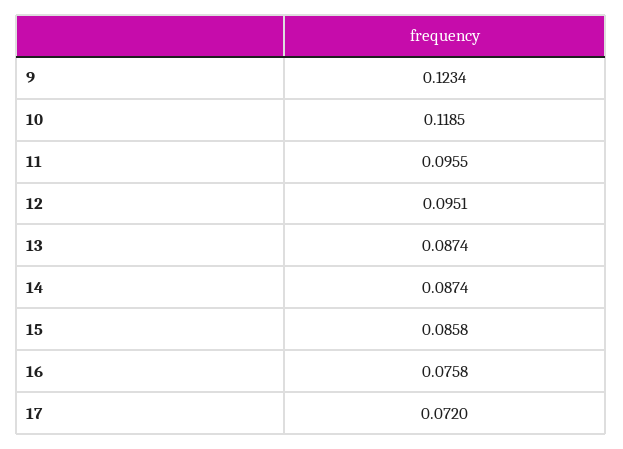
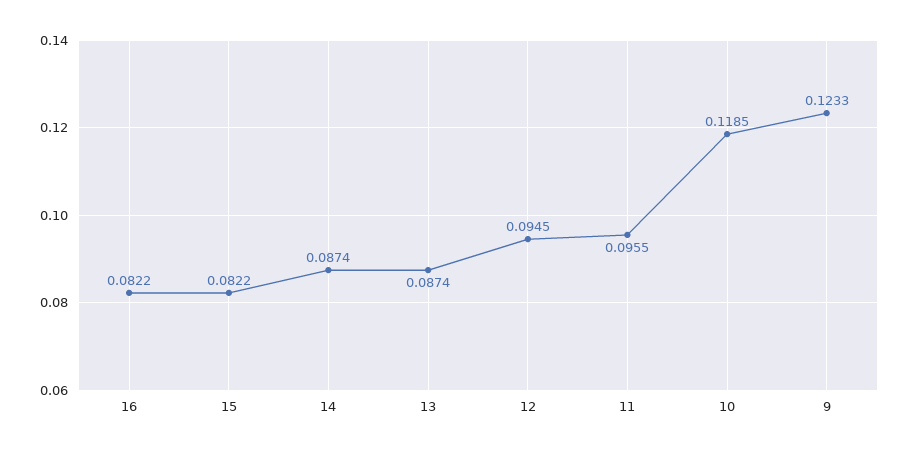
  {
-   "9": 0.1234,
+   "9": 0.1233,
    "10": 0.1185,
    "11": 0.0955,
-   "12": 0.0951,
+   "12": 0.0945,
    "13": 0.0874,
    "14": 0.0874,
-   "15": 0.0858,
+   "15": 0.0822,
-   "16": 0.0758,
+   "16": 0.0822
-   "17": 0.072
  }

